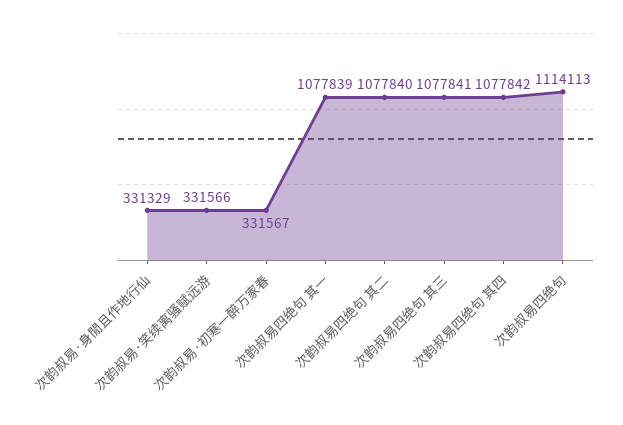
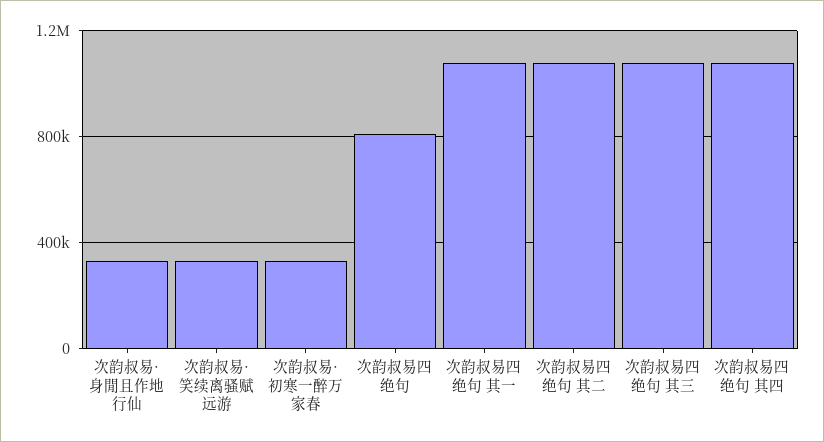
  {
    "次韵叔易·身閒且作地行仙": 331329,
    "次韵叔易·笑续离骚赋远游": 331566,
    "次韵叔易·初寒一醉万家春": 331567,
    "次韵叔易四绝句 其一": 1077839,
    "次韵叔易四绝句 其二": 1077840,
    "次韵叔易四绝句 其三": 1077841,
    "次韵叔易四绝句 其四": 1077842,
-   "次韵叔易四绝句": 1114113
+   "次韵叔易四绝句": 800000
  }

